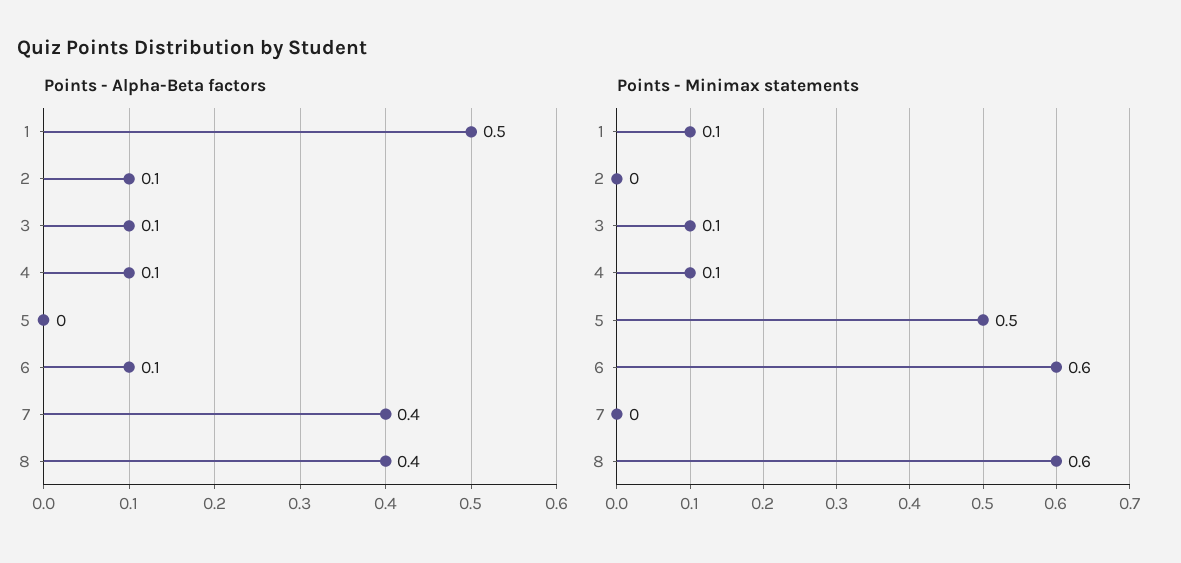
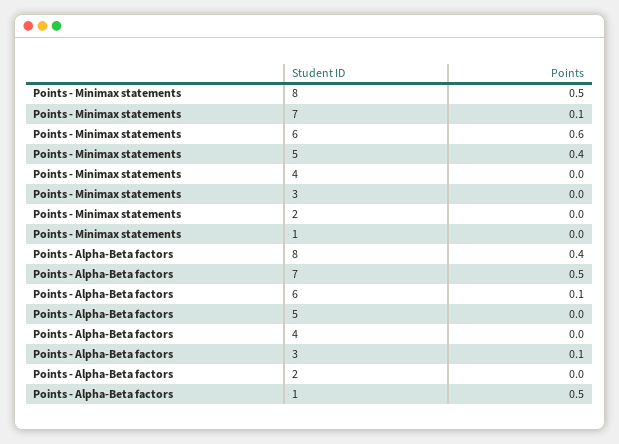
  {
    "Points - Alpha-Beta factors": {
      "1": 0.5,
-     "2": 0.1,
+     "2": 0,
      "3": 0.1,
-     "4": 0.1,
+     "4": 0,
      "5": 0,
      "6": 0.1,
-     "7": 0.4,
+     "7": 0.5,
      "8": 0.4
    },
    "Points - Minimax statements": {
-     "1": 0.1,
+     "1": 0,
      "2": 0,
-     "3": 0.1,
+     "3": 0,
-     "4": 0.1,
+     "4": 0,
-     "5": 0.5,
+     "5": 0.4,
      "6": 0.6,
-     "7": 0,
+     "7": 0.1,
-     "8": 0.6
+     "8": 0.5
    }
  }

